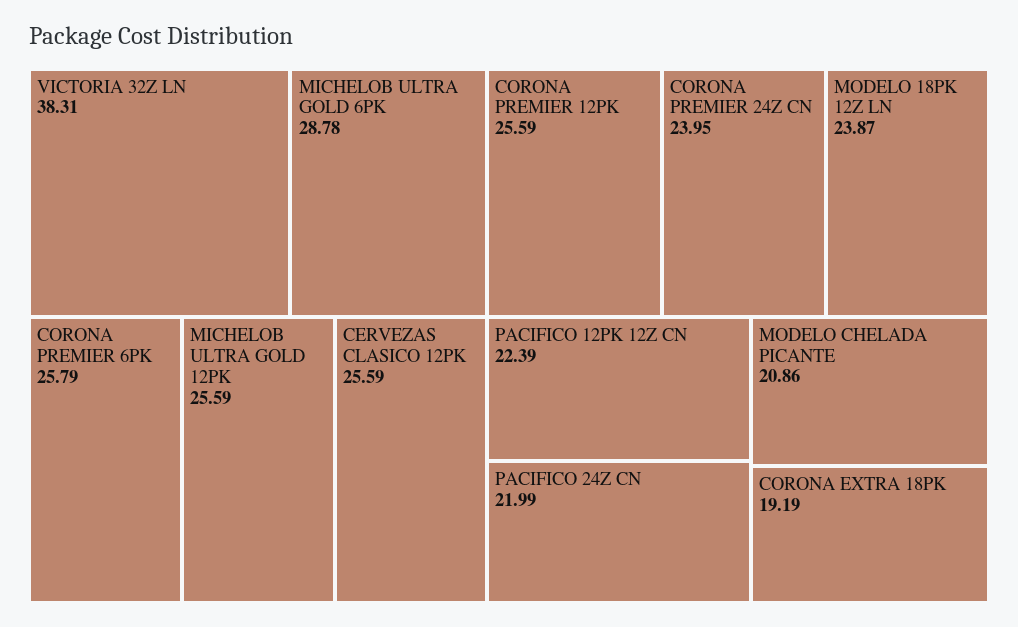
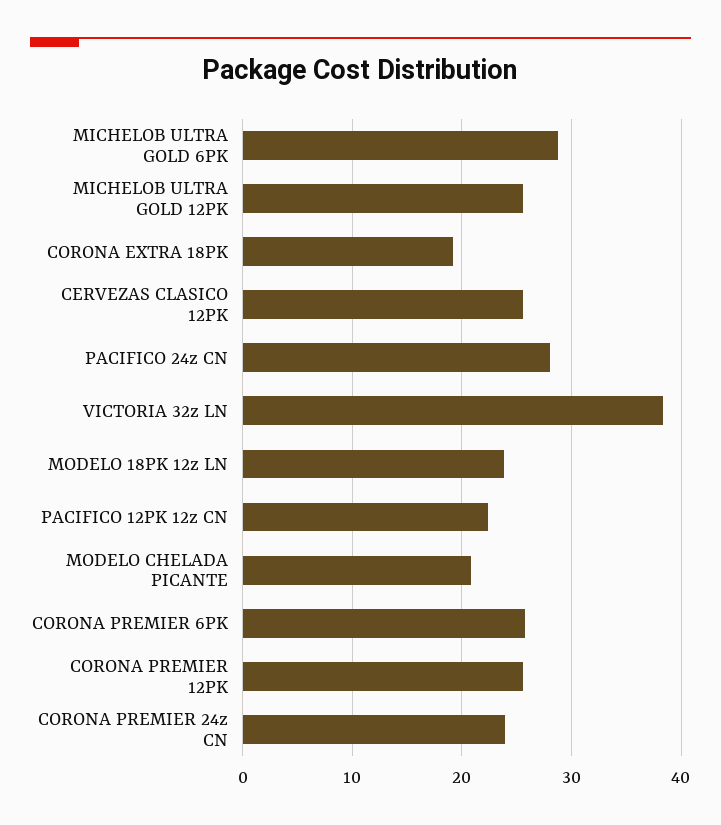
  {
    "VICTORIA 32Z LN": 38.31,
    "MICHELOB ULTRA GOLD 6PK": 28.78,
    "CORONA PREMIER 6PK": 25.79,
    "MICHELOB ULTRA GOLD 12PK": 25.59,
    "CERVEZAS CLASICO 12PK": 25.59,
    "CORONA PREMIER 12PK": 25.59,
    "CORONA PREMIER 24Z CN": 23.95,
    "MODELO 18PK 12Z LN": 23.87,
    "PACIFICO 12PK 12Z CN": 22.39,
-   "PACIFICO 24Z CN": 21.99,
+   "PACIFICO 24Z CN": 28,
    "MODELO CHELADA PICANTE": 20.86,
    "CORONA EXTRA 18PK": 19.19
  }

